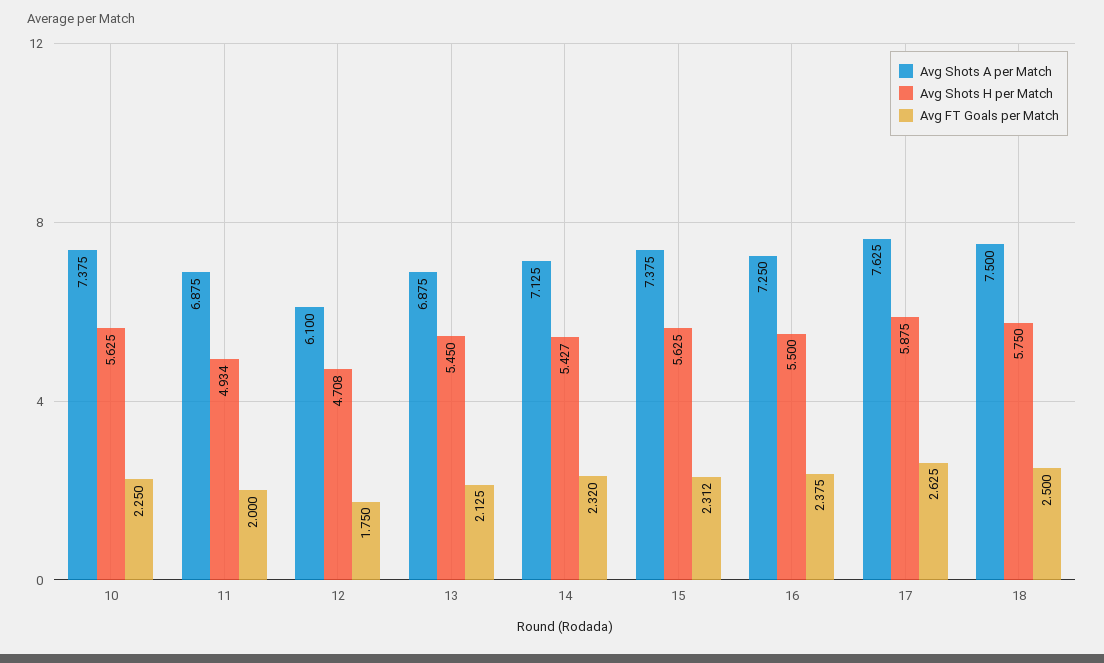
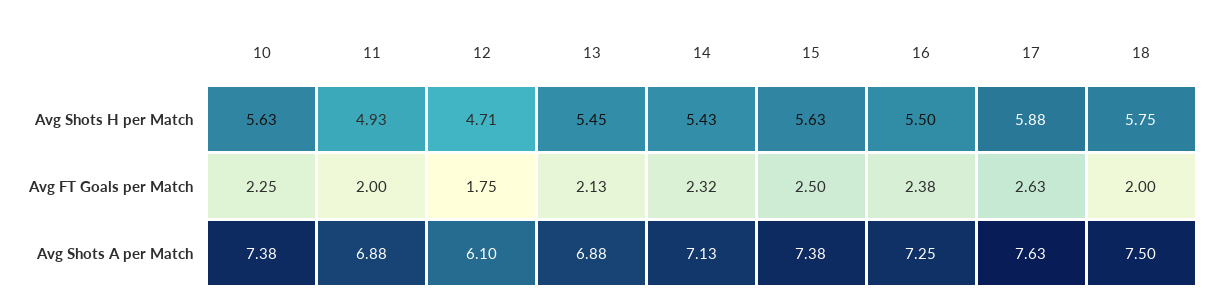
  {
    "Avg Shots A per Match": {
      "10": 7.375,
      "11": 6.875,
      "12": 6.1,
      "13": 6.875,
      "14": 7.125,
      "15": 7.375,
      "16": 7.25,
      "17": 7.625,
      "18": 7.5
    },
    "Avg Shots H per Match": {
      "10": 5.625,
      "11": 4.934,
      "12": 4.708,
      "13": 5.45,
      "14": 5.427,
      "15": 5.625,
      "16": 5.5,
      "17": 5.875,
      "18": 5.75
    },
    "Avg FT Goals per Match": {
      "10": 2.25,
      "11": 2,
      "12": 1.75,
      "13": 2.125,
      "14": 2.32,
-     "15": 2.312,
+     "15": 2.5,
      "16": 2.375,
      "17": 2.625,
-     "18": 2.5
+     "18": 2
    }
  }

